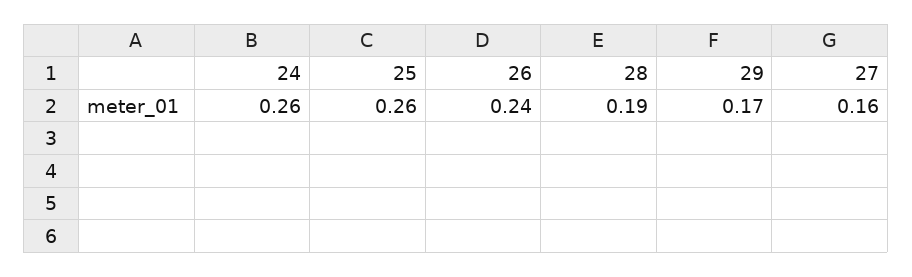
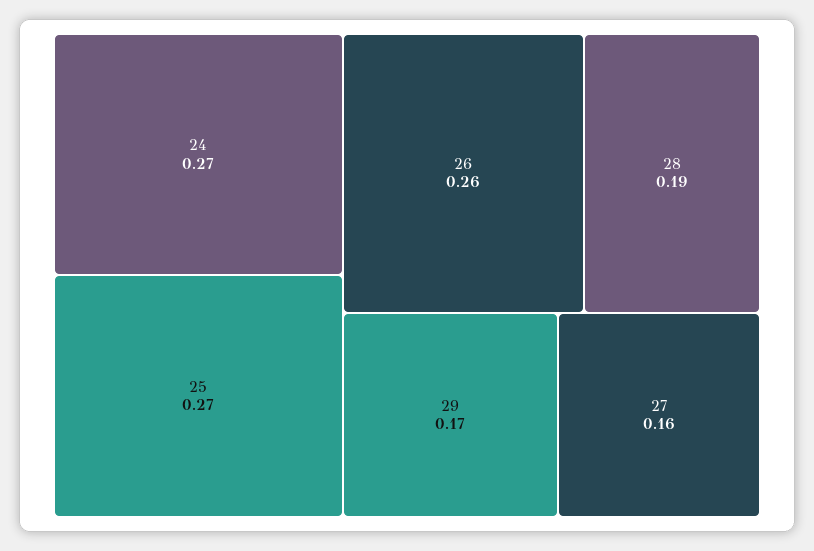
  {
-   "24": 0.26,
+   "24": 0.27,
-   "25": 0.26,
+   "25": 0.27,
-   "26": 0.24,
+   "26": 0.26,
    "28": 0.19,
    "29": 0.17,
    "27": 0.16
  }

